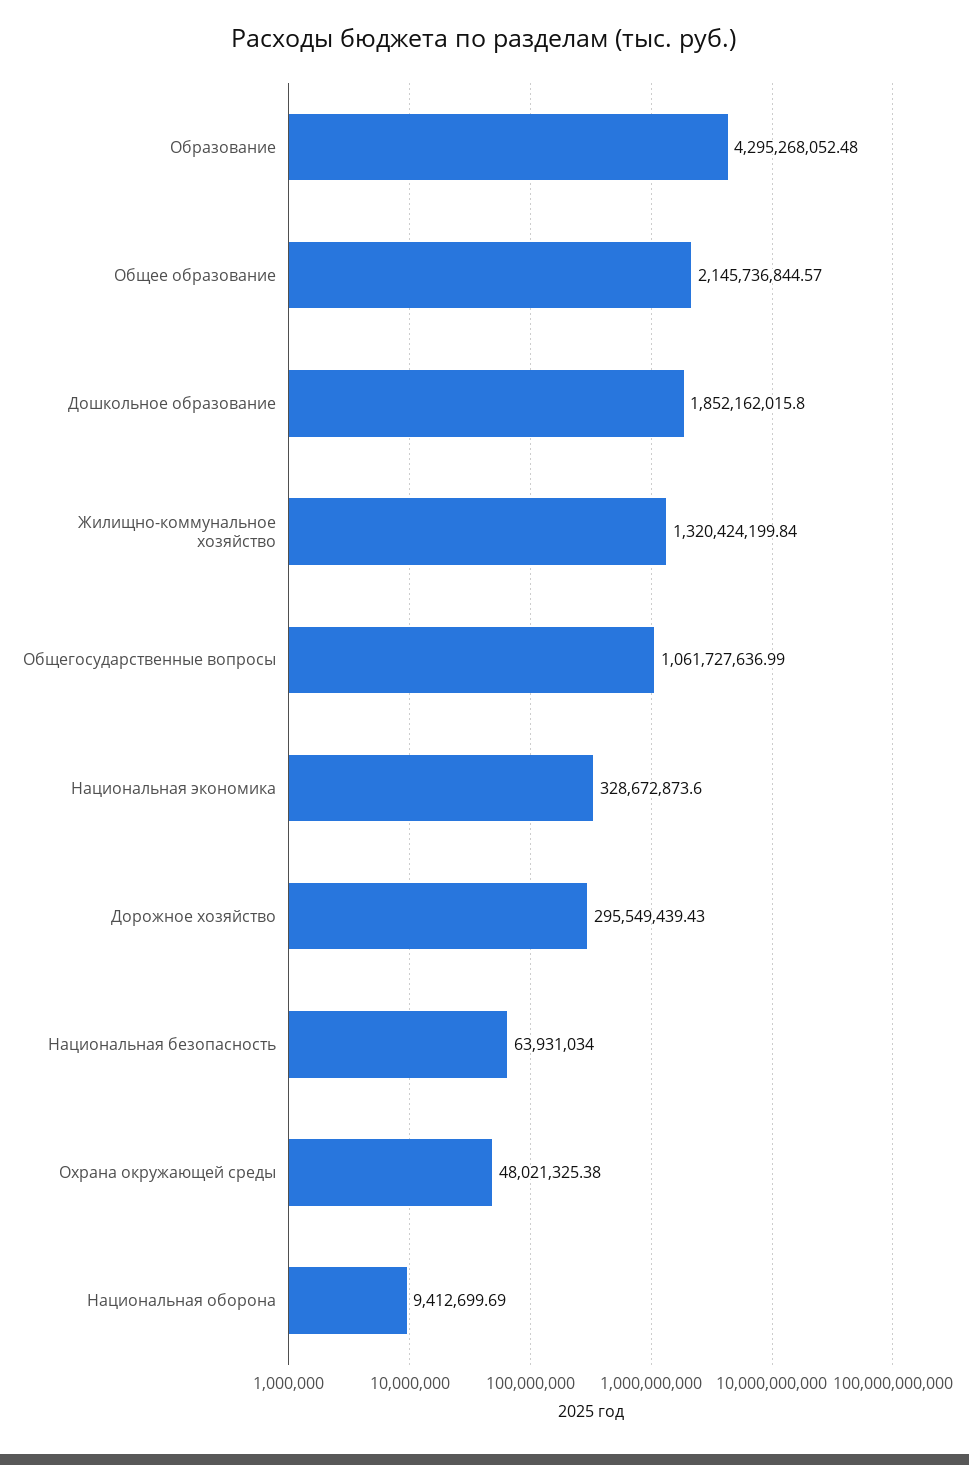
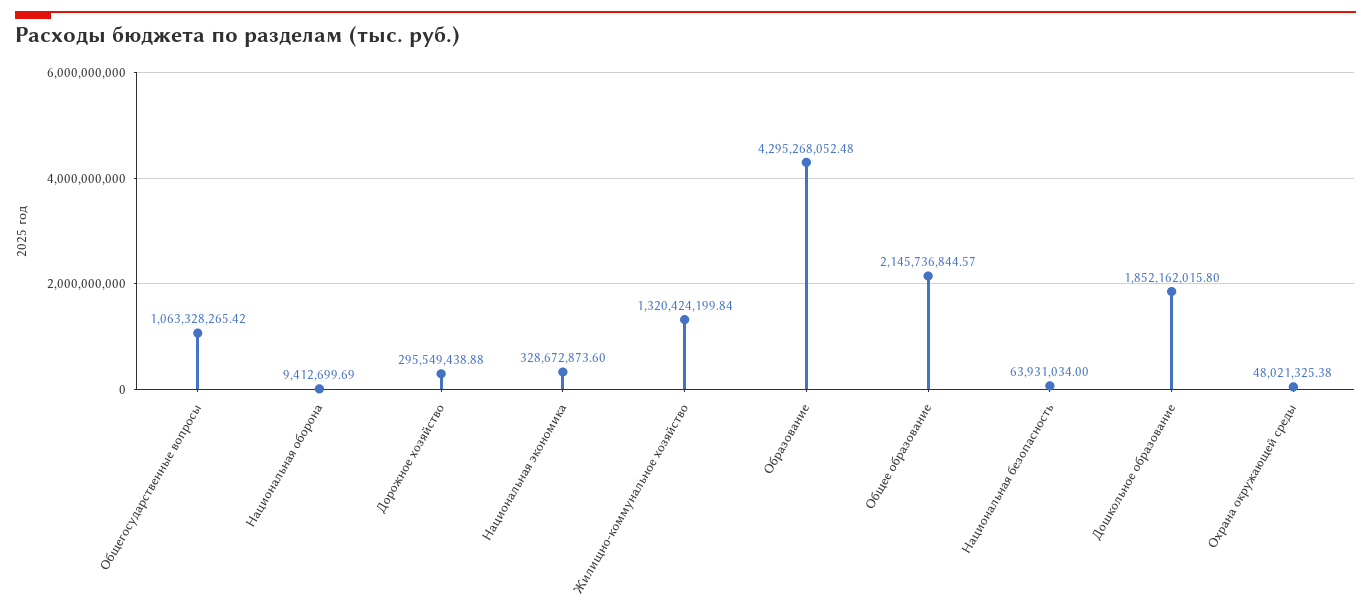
  {
    "Образование": 4295268052.48,
    "Общее образование": 2145736844.57,
    "Дошкольное образование": 1852162015.8,
    "Жилищно-коммунальное хозяйство": 1320424199.84,
-   "Общегосударственные вопросы": 1061727636.99,
+   "Общегосударственные вопросы": 1063328265.42,
    "Национальная экономика": 328672873.6,
-   "Дорожное хозяйство": 295549439.43,
+   "Дорожное хозяйство": 295549438.88,
    "Национальная безопасность": 63931034,
    "Охрана окружающей среды": 48021325.38,
    "Национальная оборона": 9412699.69
  }

